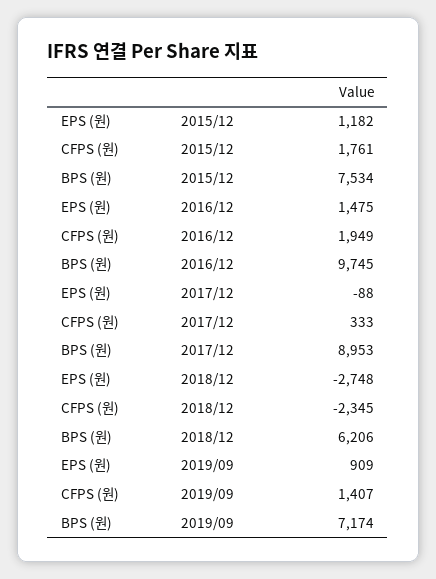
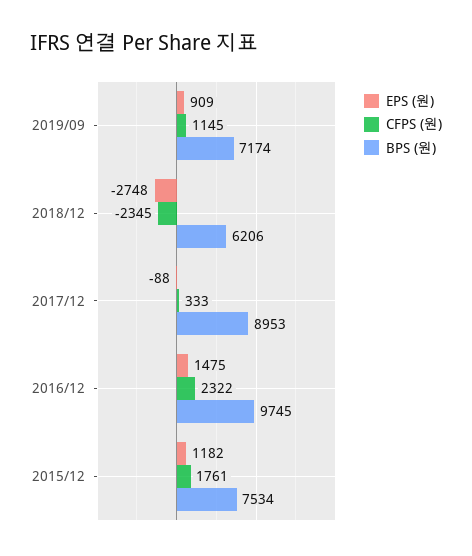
  {
    "EPS (원)": {
      "2015/12": 1182,
      "2016/12": 1475,
      "2017/12": -88,
      "2018/12": -2748,
      "2019/09": 909
    },
    "CFPS (원)": {
      "2015/12": 1761,
-     "2016/12": 1949,
+     "2016/12": 2322,
      "2017/12": 333,
      "2018/12": -2345,
-     "2019/09": 1407
+     "2019/09": 1145
    },
    "BPS (원)": {
      "2015/12": 7534,
      "2016/12": 9745,
      "2017/12": 8953,
      "2018/12": 6206,
      "2019/09": 7174
    }
  }

